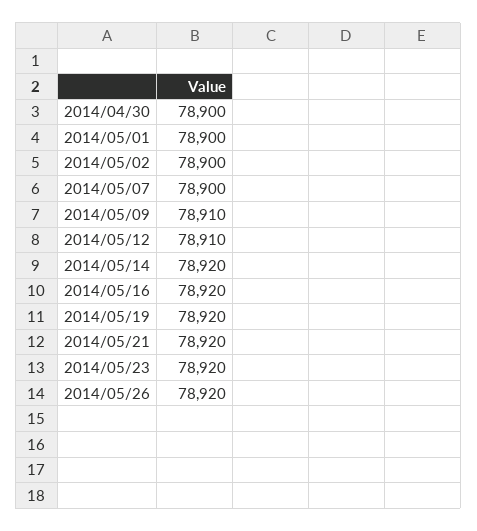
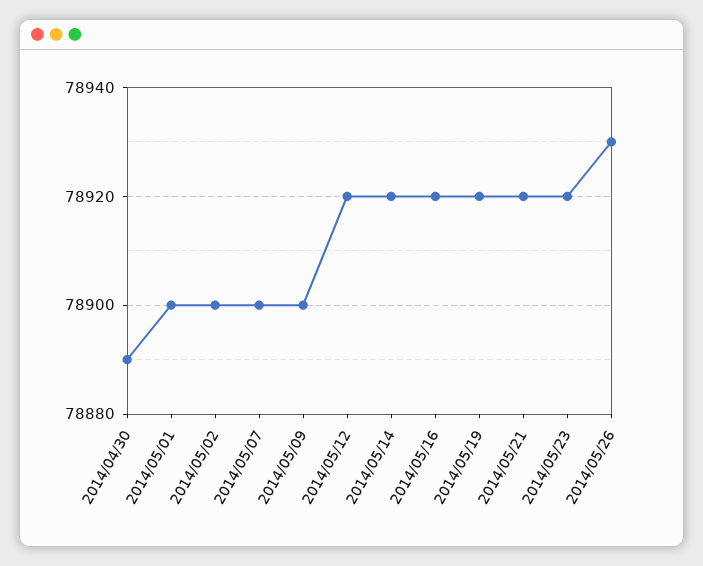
  {
-   "2014/04/30": 78900,
+   "2014/04/30": 78890,
    "2014/05/01": 78900,
    "2014/05/02": 78900,
    "2014/05/07": 78900,
-   "2014/05/09": 78910,
+   "2014/05/09": 78900,
-   "2014/05/12": 78910,
+   "2014/05/12": 78920,
    "2014/05/14": 78920,
    "2014/05/16": 78920,
    "2014/05/19": 78920,
    "2014/05/21": 78920,
    "2014/05/23": 78920,
-   "2014/05/26": 78920
+   "2014/05/26": 78930
  }

